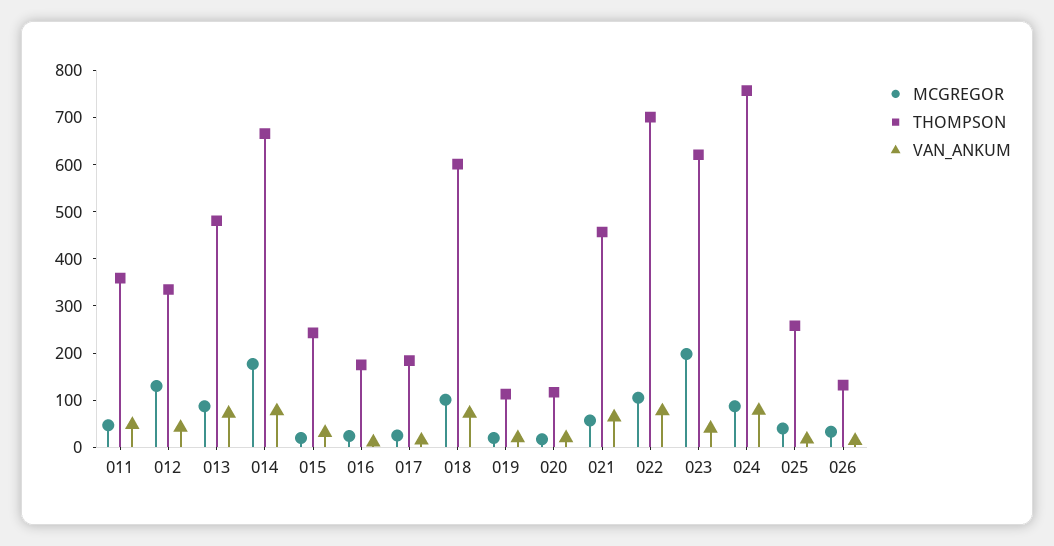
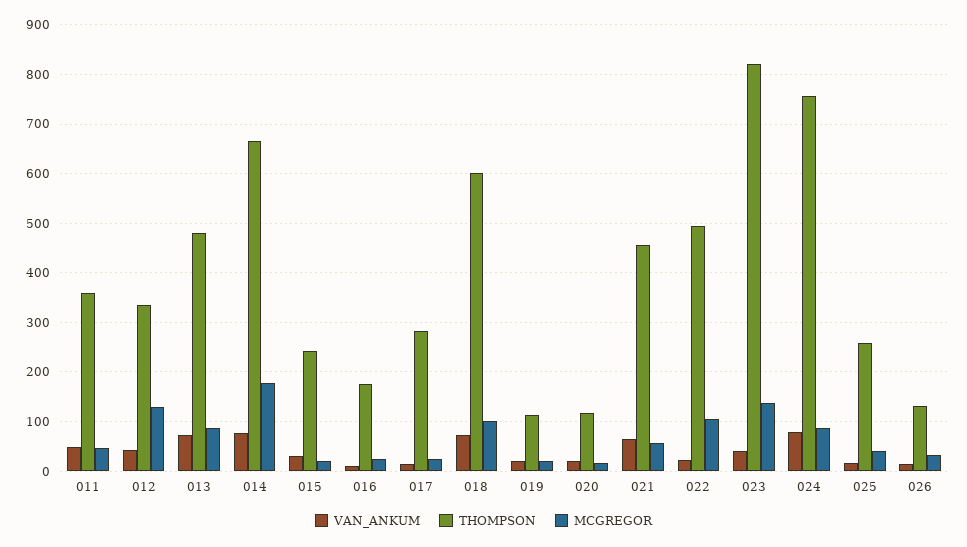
  {
    "MCGREGOR": {
      "011": 40,
      "012": 140,
      "013": 80,
      "014": 180,
      "015": 20,
      "016": 20,
      "017": 20,
      "018": 100,
      "019": 20,
      "020": 20,
      "021": 60,
      "022": 100,
-     "023": 200,
+     "023": 140,
      "024": 80,
      "025": 40,
      "026": 40
    },
    "THOMPSON": {
      "011": 360,
      "012": 340,
      "013": 480,
      "014": 660,
      "015": 240,
      "016": 180,
-     "017": 180,
+     "017": 280,
      "018": 600,
      "019": 120,
      "020": 120,
      "021": 460,
-     "022": 700,
+     "022": 500,
-     "023": 620,
+     "023": 820,
      "024": 760,
      "025": 260,
      "026": 140
    },
    "VAN_ANKUM": {
      "011": 40,
      "012": 40,
      "013": 80,
      "014": 80,
      "015": 40,
      "016": 20,
      "017": 20,
      "018": 80,
      "019": 20,
      "020": 20,
      "021": 60,
-     "022": 80,
+     "022": 20,
      "023": 40,
      "024": 80,
      "025": 20,
      "026": 20
    }
  }

